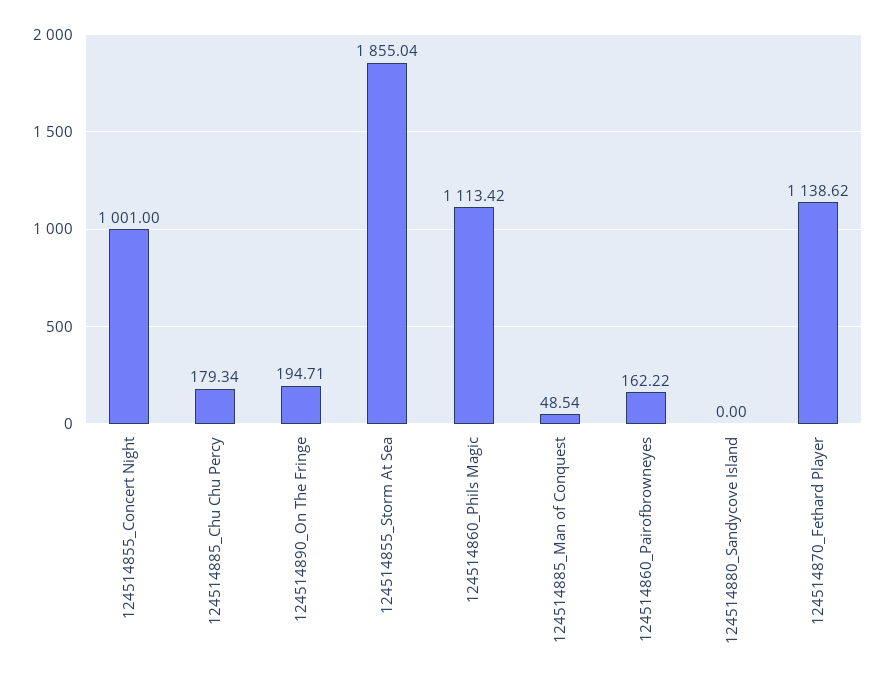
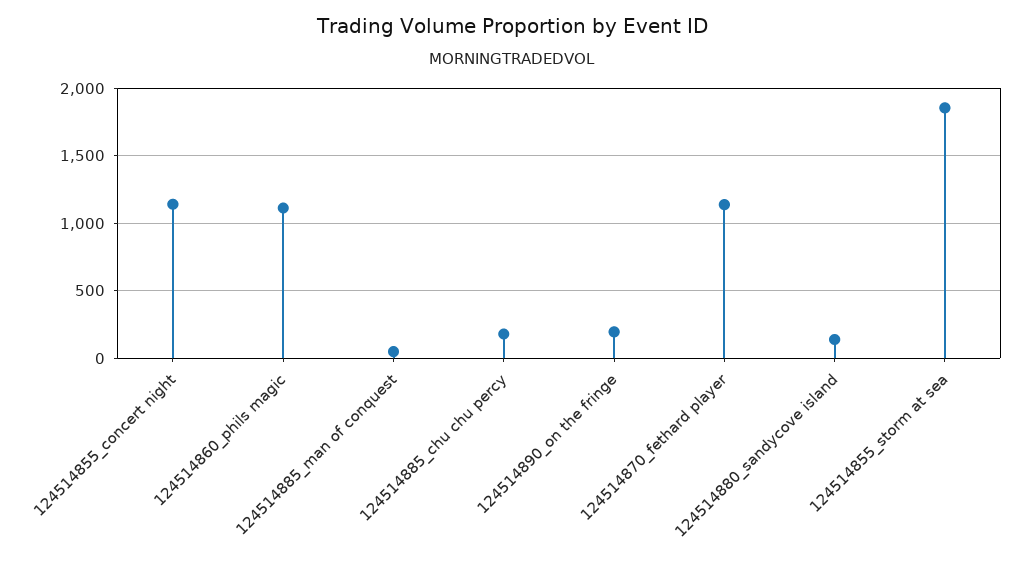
  {
-   "124514855_Concert Night": 1001,
+   "124514855_Concert Night": 1150,
    "124514885_Chu Chu Percy": 179.34,
    "124514890_On The Fringe": 194.71,
    "124514855_Storm At Sea": 1855.04,
    "124514860_Phils Magic": 1113.42,
    "124514885_Man of Conquest": 48.54,
-   "124514860_Pairofbrowneyes": 162.22,
-   "124514880_Sandycove Island": 0,
+   "124514880_Sandycove Island": 150,
    "124514870_Fethard Player": 1138.62
  }

